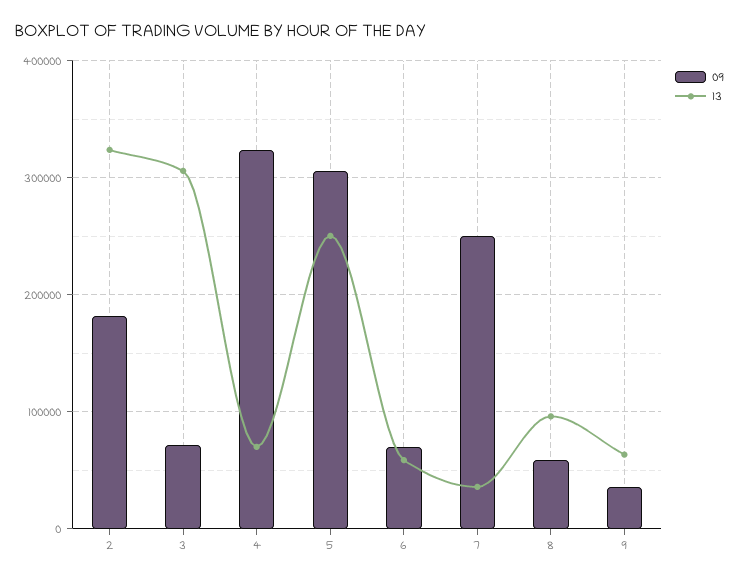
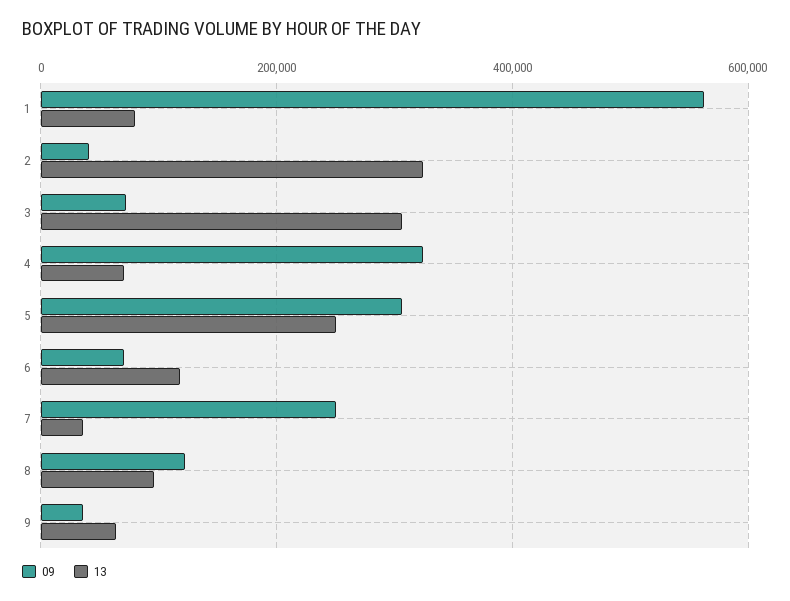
  {
    "09": {
-     "2": 180000,
+     "2": 40000,
      "3": 70000,
      "4": 320000,
      "5": 310000,
      "6": 70000,
      "7": 250000,
-     "8": 60000,
+     "8": 120000,
-     "9": 40000
+     "9": 40000,
+     "1": 560000
    },
    "13": {
      "2": 320000,
      "3": 310000,
      "4": 70000,
      "5": 250000,
-     "6": 60000,
+     "6": 120000,
      "7": 40000,
      "8": 100000,
-     "9": 60000
+     "9": 60000,
+     "1": 80000
    }
  }

